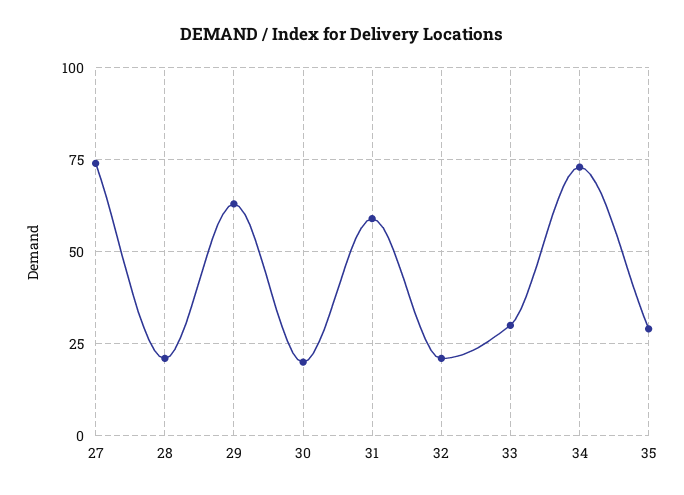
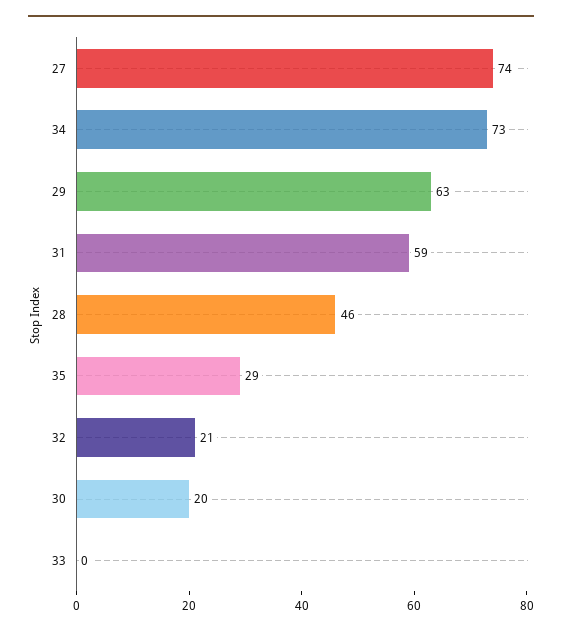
  {
    "27": 74,
-   "28": 20,
+   "28": 46,
    "29": 63,
    "30": 20,
    "31": 59,
    "32": 21,
-   "33": 30,
+   "33": 0,
    "34": 73,
    "35": 29
  }

